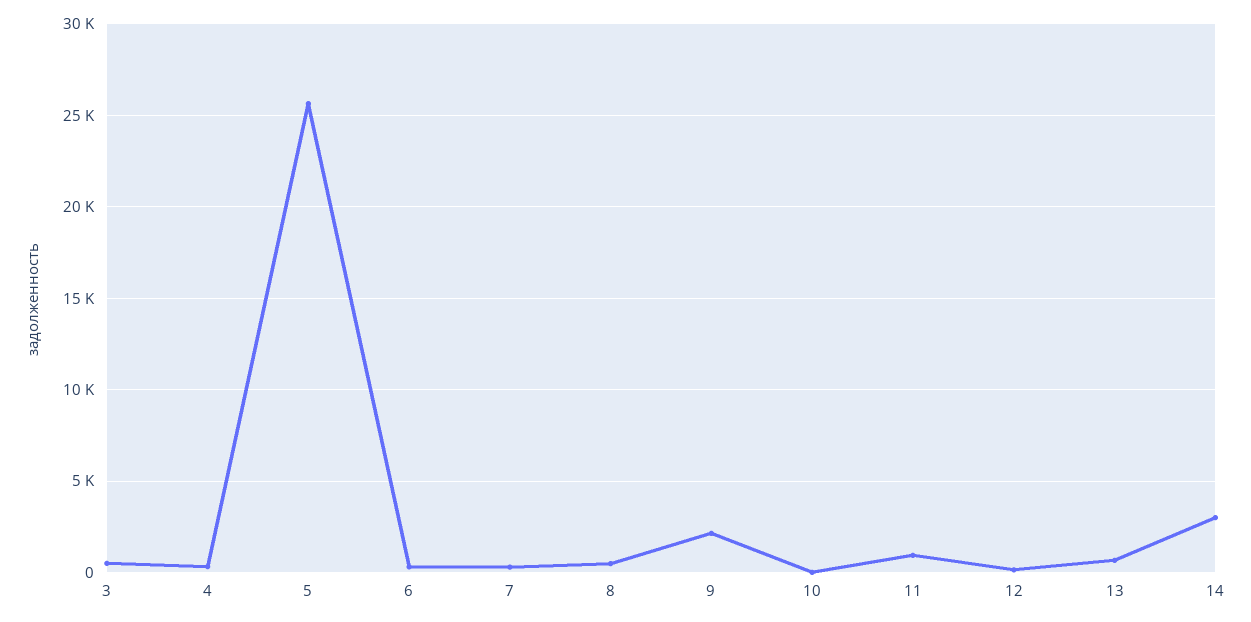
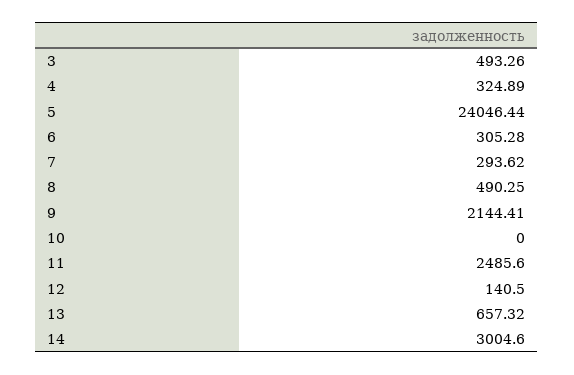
  {
    "3": 493.26,
    "4": 324.89,
-   "5": 25500,
+   "5": 24046.44,
    "6": 305.28,
    "7": 293.62,
    "8": 490.25,
    "9": 2144.41,
    "10": 0,
-   "11": 1000,
+   "11": 2485.6,
    "12": 140.5,
    "13": 657.32,
    "14": 3004.6
  }

